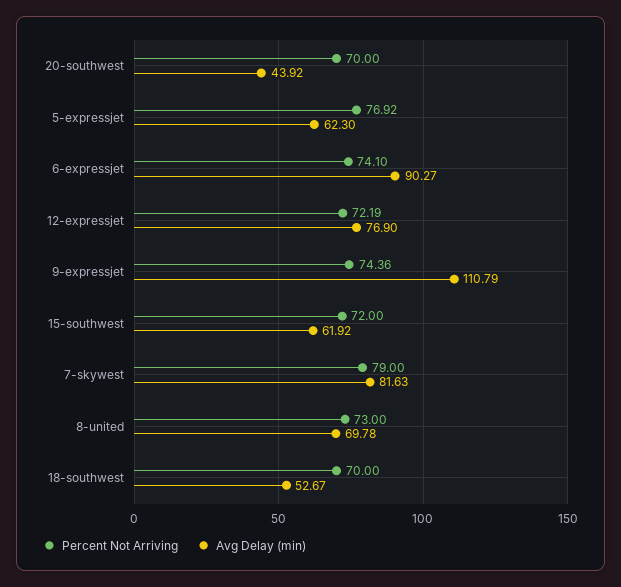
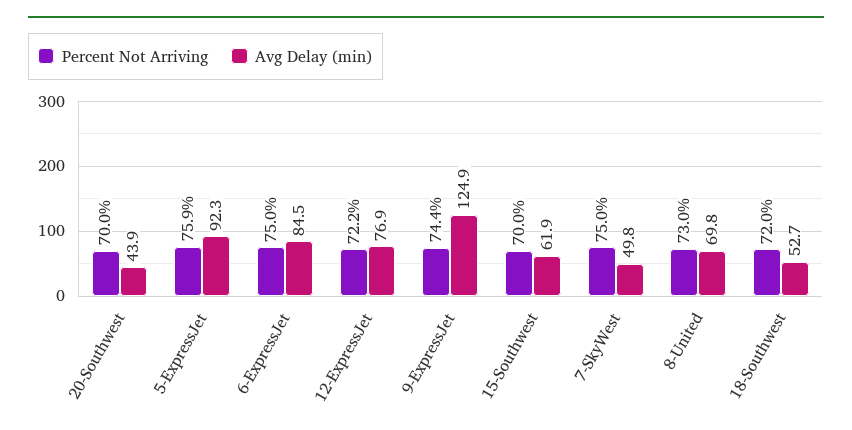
  {
    "Percent Not Arriving": {
      "20-southwest": 70,
-     "5-expressjet": 76.92,
+     "5-expressjet": 75.9,
-     "6-expressjet": 74.1,
+     "6-expressjet": 75,
      "12-expressjet": 72.19,
      "9-expressjet": 74.36,
-     "15-southwest": 72,
+     "15-southwest": 70,
-     "7-skywest": 79,
+     "7-skywest": 75,
      "8-united": 73,
-     "18-southwest": 70
+     "18-southwest": 72
    },
    "Avg Delay (min)": {
      "20-southwest": 43.92,
-     "5-expressjet": 62.3,
+     "5-expressjet": 92.3,
-     "6-expressjet": 90.27,
+     "6-expressjet": 84.5,
      "12-expressjet": 76.9,
-     "9-expressjet": 110.79,
+     "9-expressjet": 124.9,
      "15-southwest": 61.92,
-     "7-skywest": 81.63,
+     "7-skywest": 49.8,
      "8-united": 69.78,
      "18-southwest": 52.67
    }
  }

